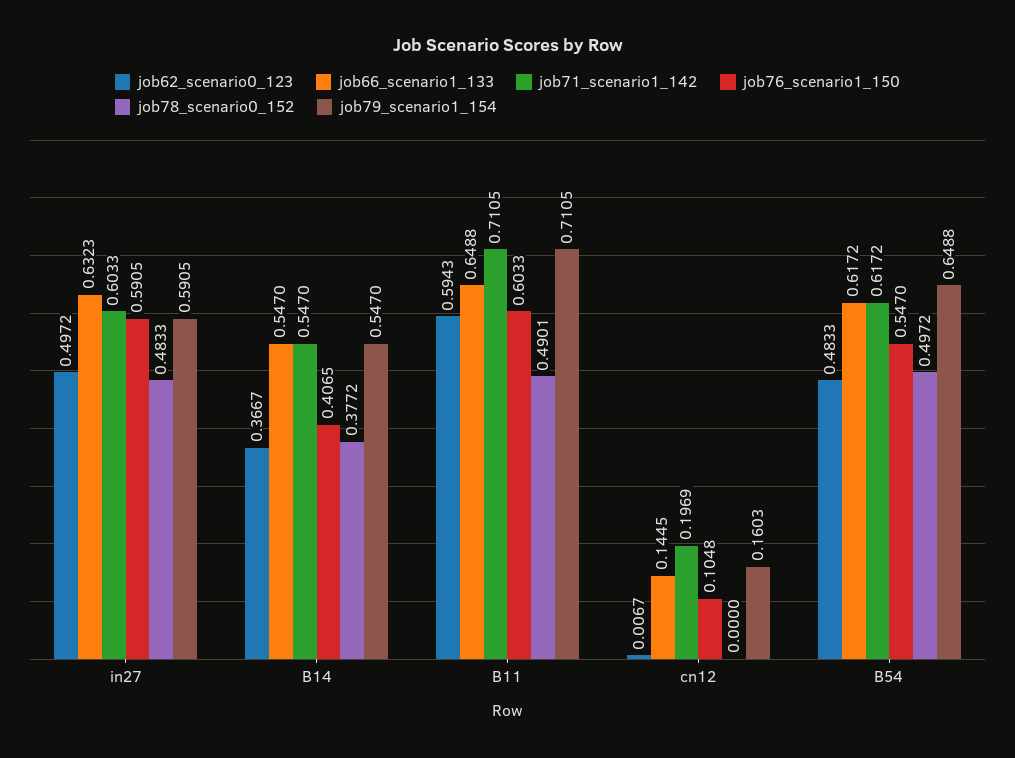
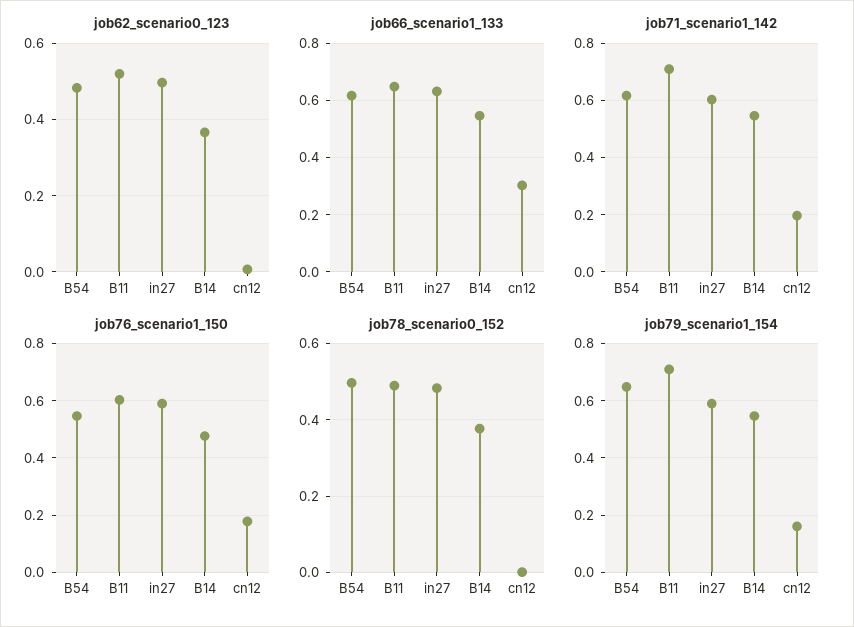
  {
    "job62_scenario0_123": {
      "in27": 0.4972,
      "B14": 0.3667,
-     "B11": 0.5943,
+     "B11": 0.52,
      "cn12": 0.0067,
      "B54": 0.4833
    },
    "job66_scenario1_133": {
      "in27": 0.6323,
      "B14": 0.547,
      "B11": 0.6488,
-     "cn12": 0.1445,
+     "cn12": 0.3,
      "B54": 0.6172
    },
    "job71_scenario1_142": {
      "in27": 0.6033,
      "B14": 0.547,
      "B11": 0.7105,
      "cn12": 0.1969,
      "B54": 0.6172
    },
    "job76_scenario1_150": {
      "in27": 0.5905,
-     "B14": 0.4065,
+     "B14": 0.475,
      "B11": 0.6033,
-     "cn12": 0.1048,
+     "cn12": 0.175,
      "B54": 0.547
    },
    "job78_scenario0_152": {
      "in27": 0.4833,
      "B14": 0.3772,
      "B11": 0.4901,
      "cn12": 0,
      "B54": 0.4972
    },
    "job79_scenario1_154": {
      "in27": 0.5905,
      "B14": 0.547,
      "B11": 0.7105,
      "cn12": 0.1603,
      "B54": 0.6488
    }
  }

